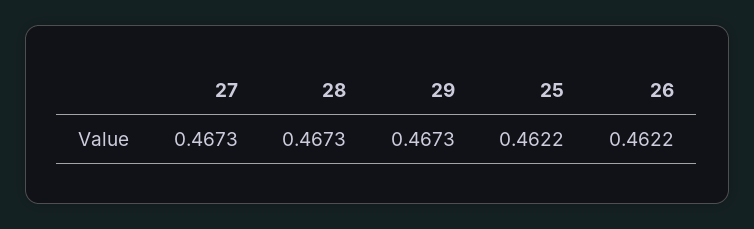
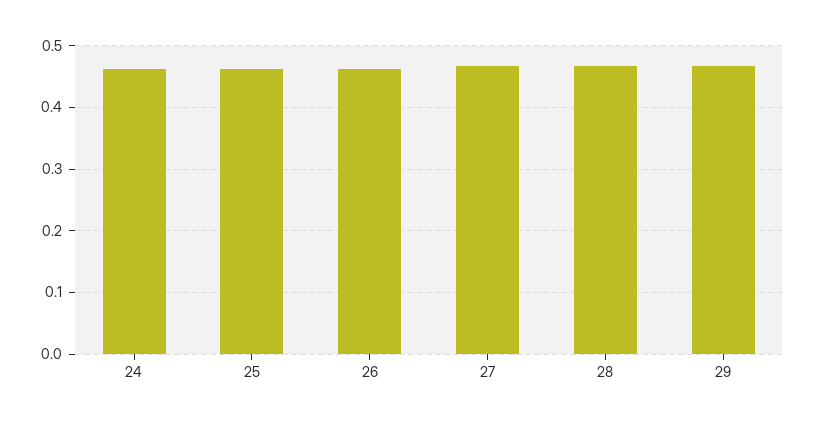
  {
    "27": 0.4673,
    "28": 0.4673,
    "29": 0.4673,
    "25": 0.4622,
-   "26": 0.4622
+   "26": 0.4622,
+   "24": 0.46
  }

